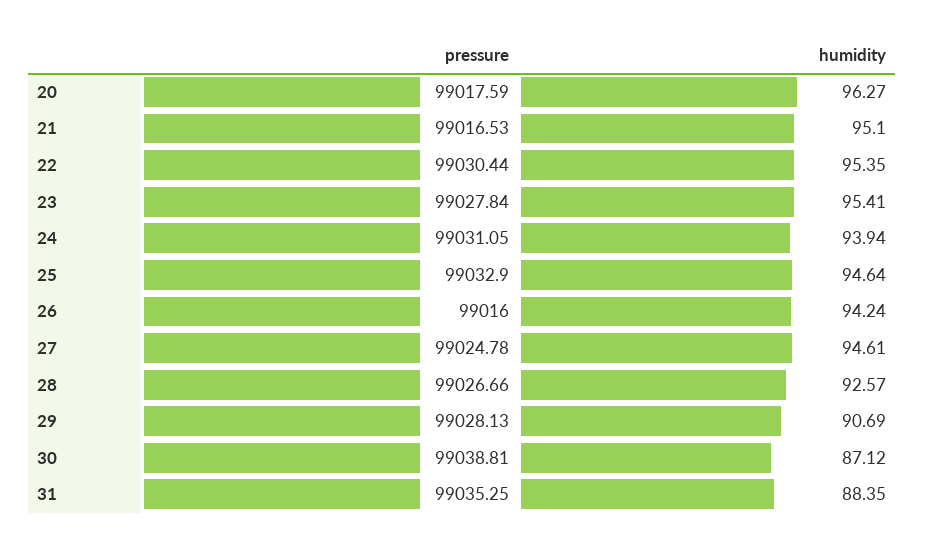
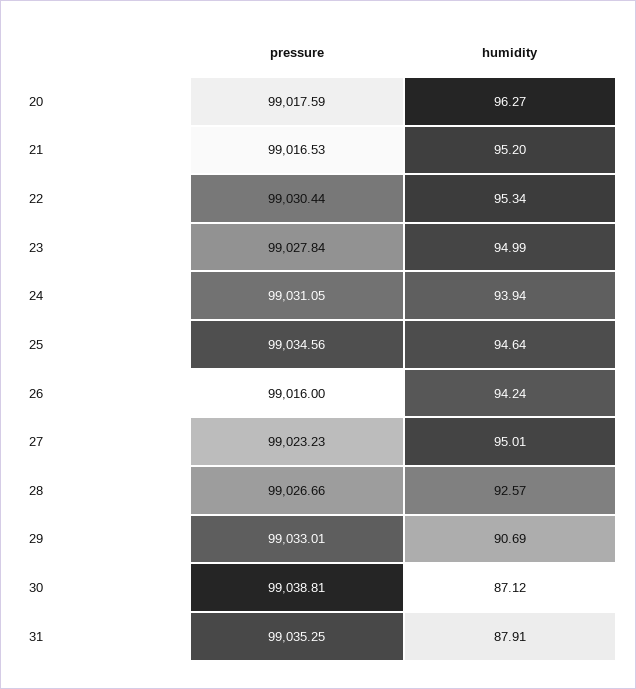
  {
    "pressure": {
      "20": 99017.59,
      "21": 99016.53,
      "22": 99030.44,
      "23": 99027.84,
      "24": 99031.05,
-     "25": 99032.9,
+     "25": 99034.56,
      "26": 99016,
-     "27": 99024.78,
+     "27": 99023.23,
      "28": 99026.66,
-     "29": 99028.13,
+     "29": 99033.01,
      "30": 99038.81,
      "31": 99035.25
    },
    "humidity": {
      "20": 96.27,
-     "21": 95.1,
+     "21": 95.2,
-     "22": 95.35,
+     "22": 95.34,
-     "23": 95.41,
+     "23": 94.99,
      "24": 93.94,
      "25": 94.64,
      "26": 94.24,
-     "27": 94.61,
+     "27": 95.01,
      "28": 92.57,
      "29": 90.69,
      "30": 87.12,
-     "31": 88.35
+     "31": 87.91
    }
  }

